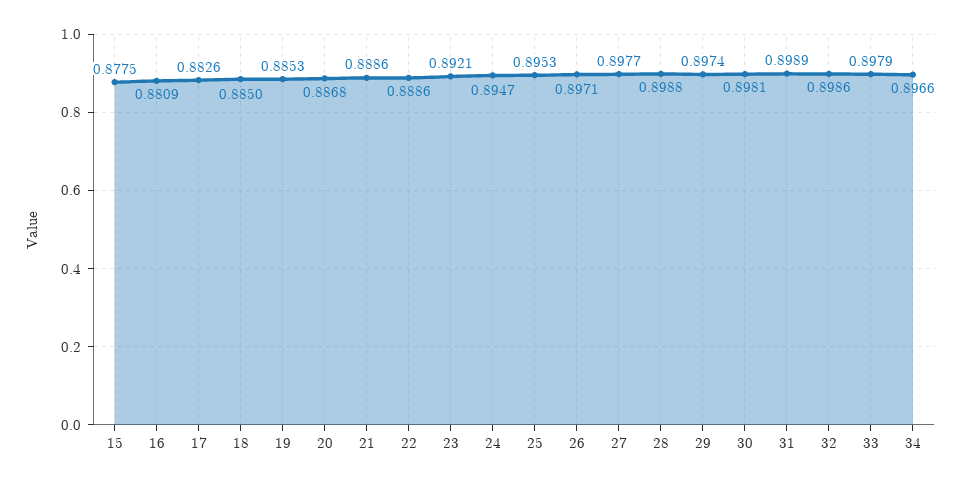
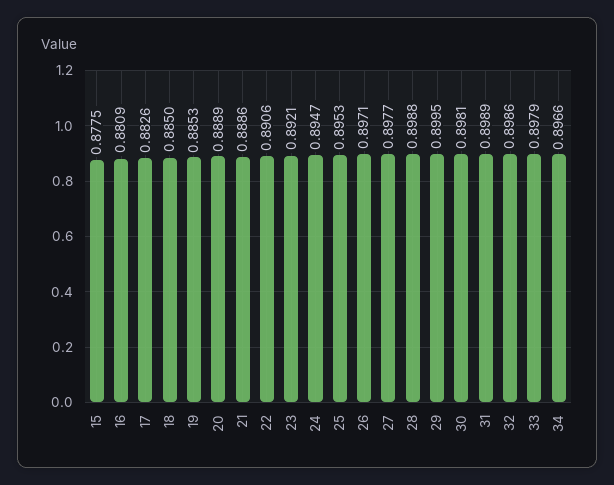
  {
    "15": 0.8775,
    "16": 0.8809,
    "17": 0.8826,
    "18": 0.885,
    "19": 0.8853,
-   "20": 0.8868,
+   "20": 0.8889,
    "21": 0.8886,
-   "22": 0.8886,
+   "22": 0.8906,
    "23": 0.8921,
    "24": 0.8947,
    "25": 0.8953,
    "26": 0.8971,
    "27": 0.8977,
    "28": 0.8988,
-   "29": 0.8974,
+   "29": 0.8995,
    "30": 0.8981,
    "31": 0.8989,
    "32": 0.8986,
    "33": 0.8979,
    "34": 0.8966
  }

